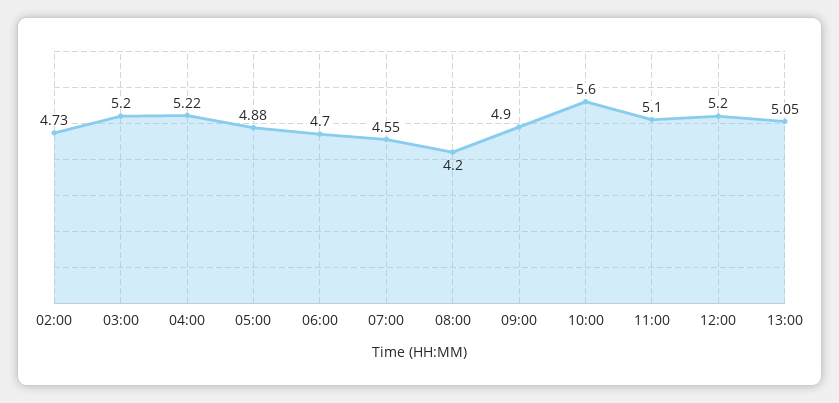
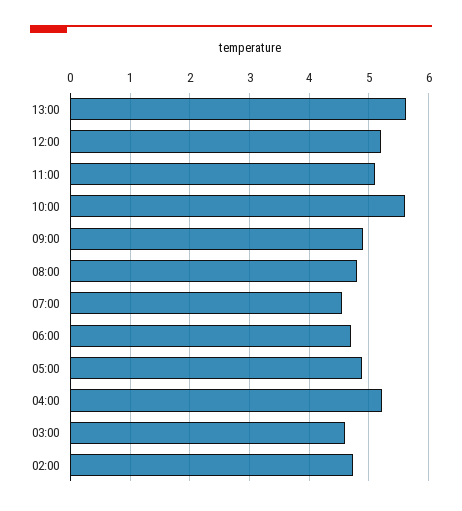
  {
    "02:00": 4.73,
-   "03:00": 5.2,
+   "03:00": 4.6,
    "04:00": 5.22,
    "05:00": 4.88,
    "06:00": 4.7,
    "07:00": 4.55,
-   "08:00": 4.2,
+   "08:00": 4.8,
    "09:00": 4.9,
    "10:00": 5.6,
    "11:00": 5.1,
    "12:00": 5.2,
-   "13:00": 5.05
+   "13:00": 5.6
  }

